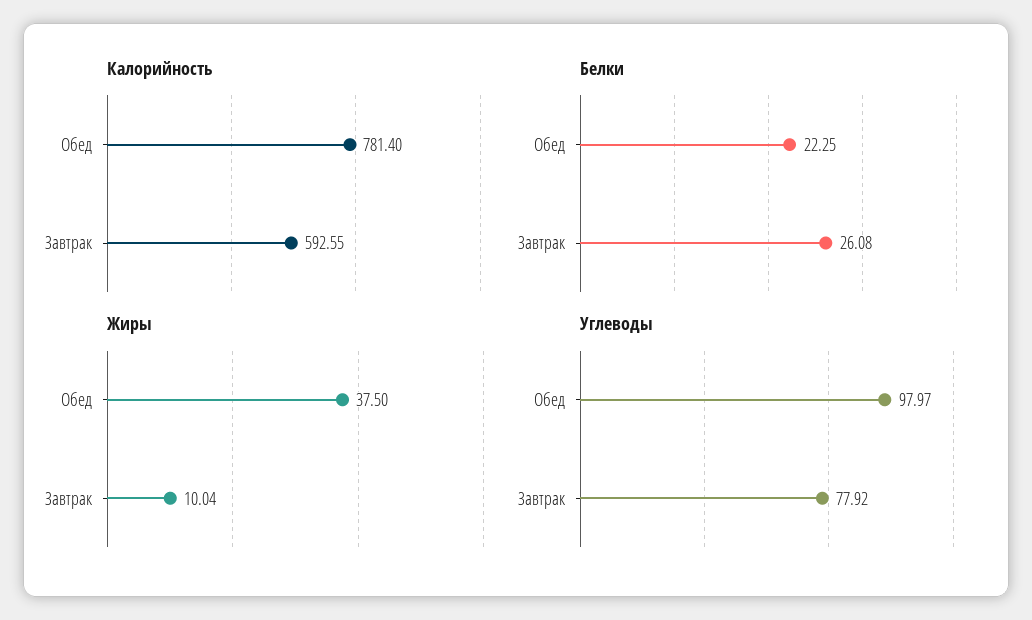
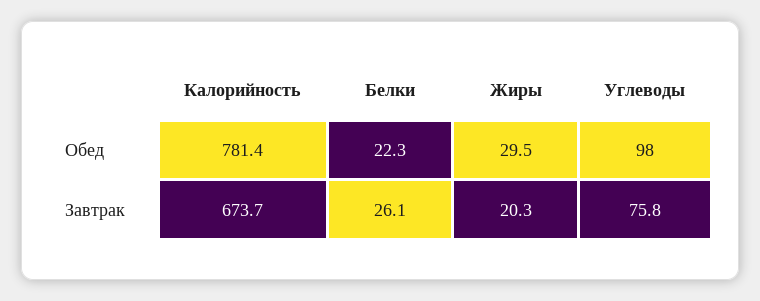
  {
    "Калорийность": {
      "Обед": 781.4,
-     "Завтрак": 592.55
+     "Завтрак": 673.7
    },
    "Белки": {
      "Обед": 22.25,
      "Завтрак": 26.08
    },
    "Жиры": {
-     "Обед": 37.5,
+     "Обед": 29.5,
-     "Завтрак": 10.04
+     "Завтрак": 20.3
    },
    "Углеводы": {
      "Обед": 97.97,
-     "Завтрак": 77.92
+     "Завтрак": 75.8
    }
  }

